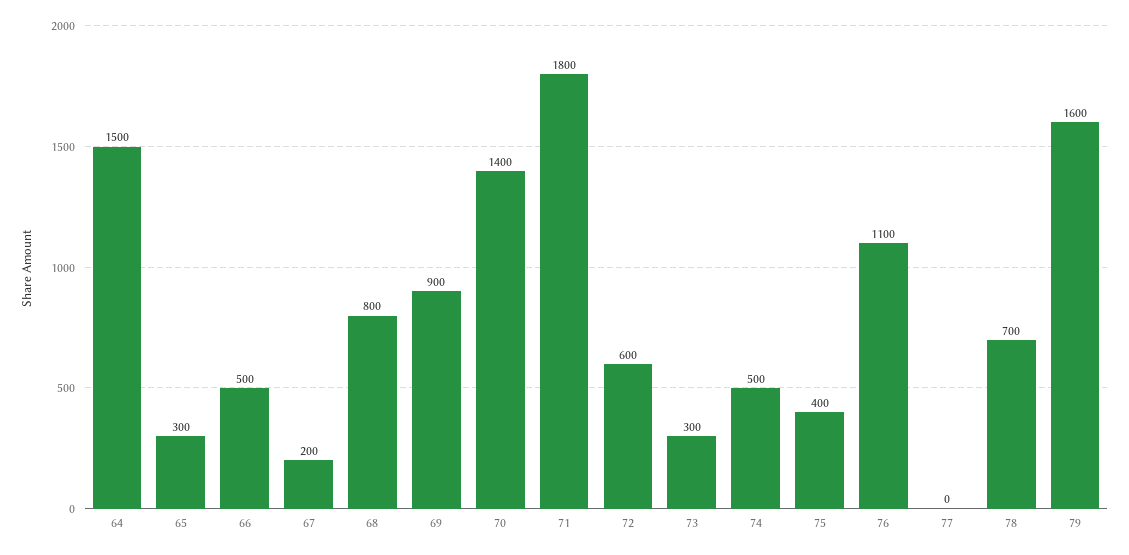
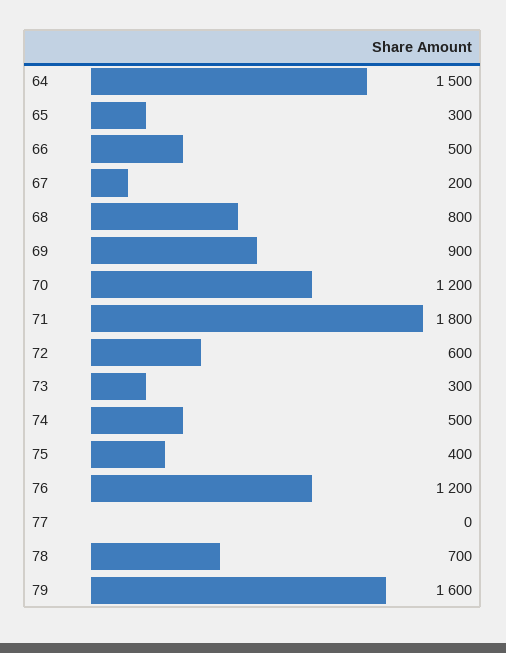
  {
    "64": 1500,
    "65": 300,
    "66": 500,
    "67": 200,
    "68": 800,
    "69": 900,
-   "70": 1400,
+   "70": 1200,
    "71": 1800,
    "72": 600,
    "73": 300,
    "74": 500,
    "75": 400,
-   "76": 1100,
+   "76": 1200,
    "77": 0,
    "78": 700,
    "79": 1600
  }

